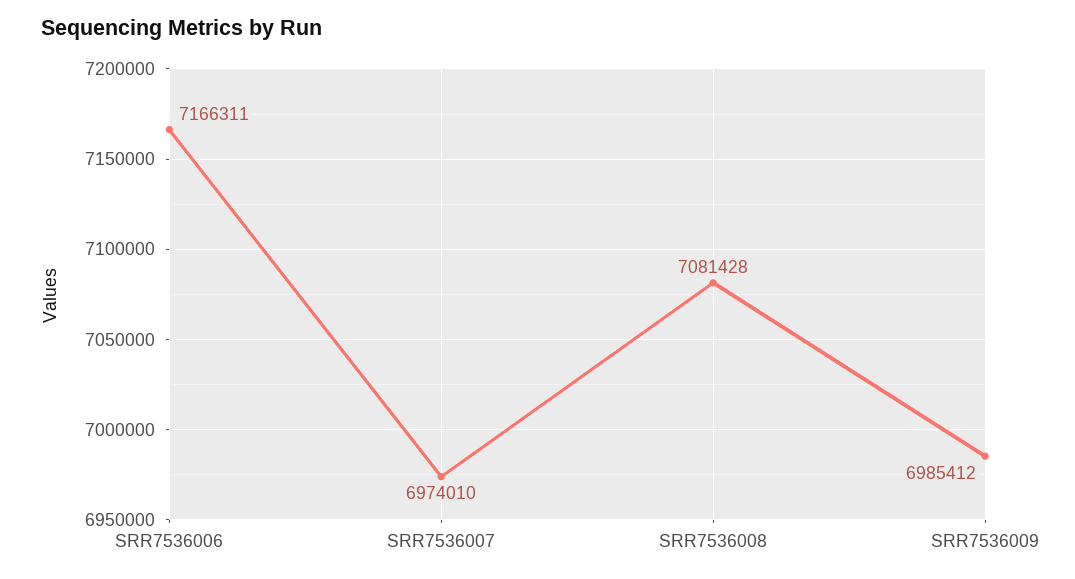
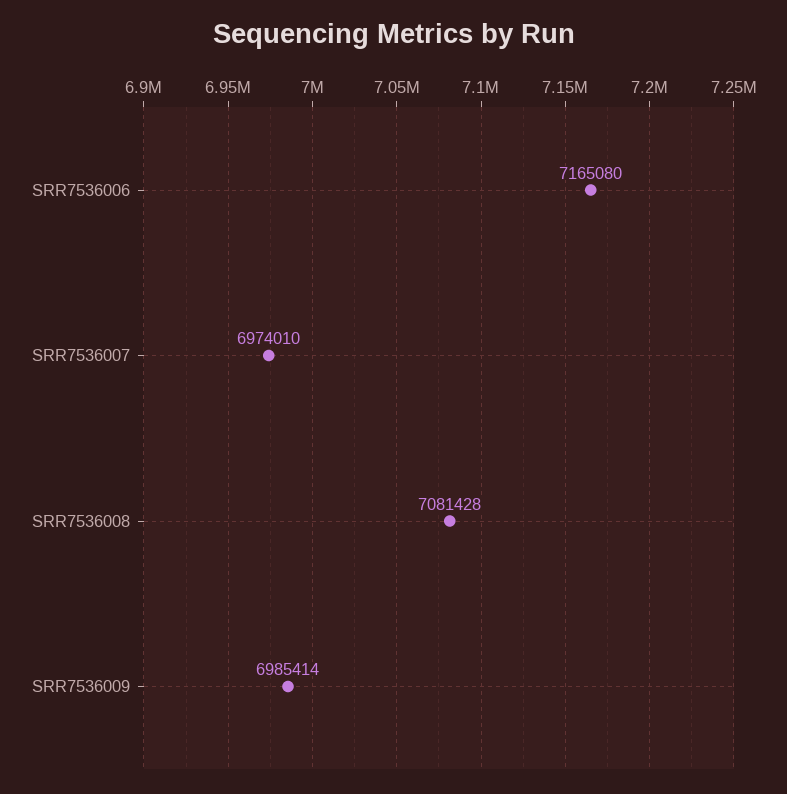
  {
-   "SRR7536006": 7166311,
+   "SRR7536006": 7165080,
    "SRR7536007": 6974010,
    "SRR7536008": 7081428,
-   "SRR7536009": 6985412
+   "SRR7536009": 6985414
  }

